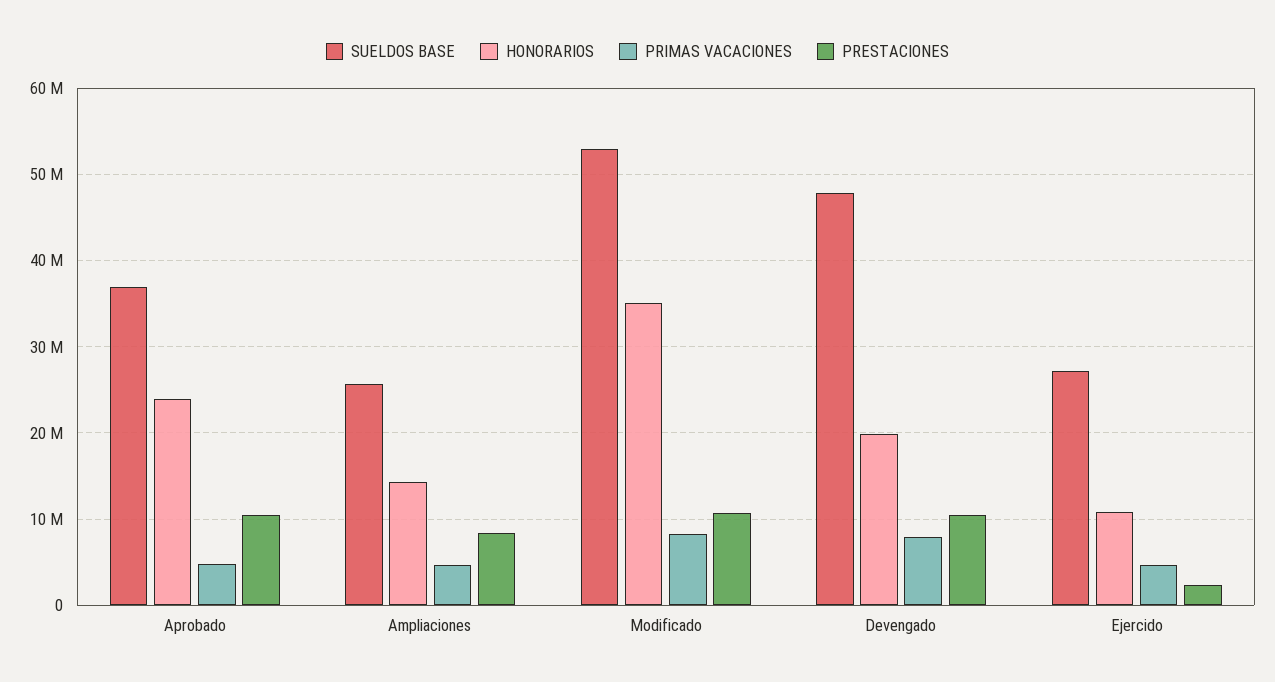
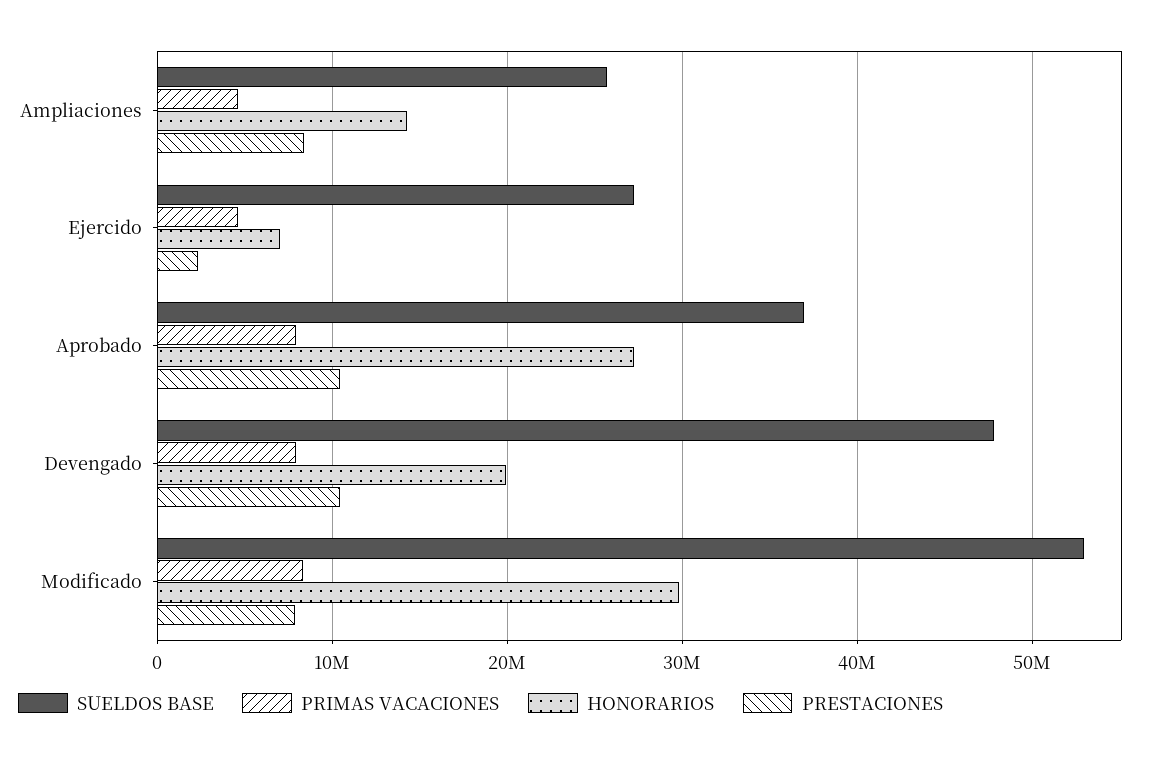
  {
    "SUELDOS BASE": {
      "Aprobado": 37000000,
      "Ampliaciones": 26000000,
      "Modificado": 53000000,
      "Devengado": 48000000,
      "Ejercido": 27000000
    },
    "HONORARIOS": {
-     "Aprobado": 24000000,
+     "Aprobado": 27000000,
      "Ampliaciones": 14000000,
-     "Modificado": 35000000,
+     "Modificado": 30000000,
      "Devengado": 20000000,
-     "Ejercido": 11000000
+     "Ejercido": 7000000
    },
    "PRIMAS VACACIONES": {
-     "Aprobado": 5000000,
+     "Aprobado": 8000000,
      "Ampliaciones": 5000000,
      "Modificado": 8000000,
      "Devengado": 8000000,
      "Ejercido": 5000000
    },
    "PRESTACIONES": {
      "Aprobado": 10000000,
      "Ampliaciones": 8000000,
-     "Modificado": 11000000,
+     "Modificado": 8000000,
      "Devengado": 10000000,
      "Ejercido": 2000000
    }
  }

